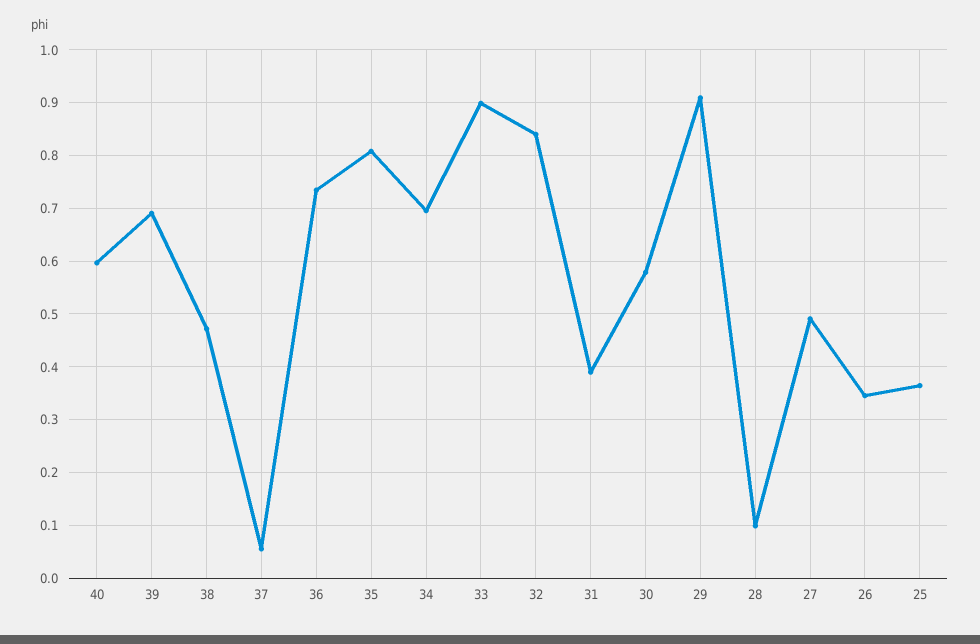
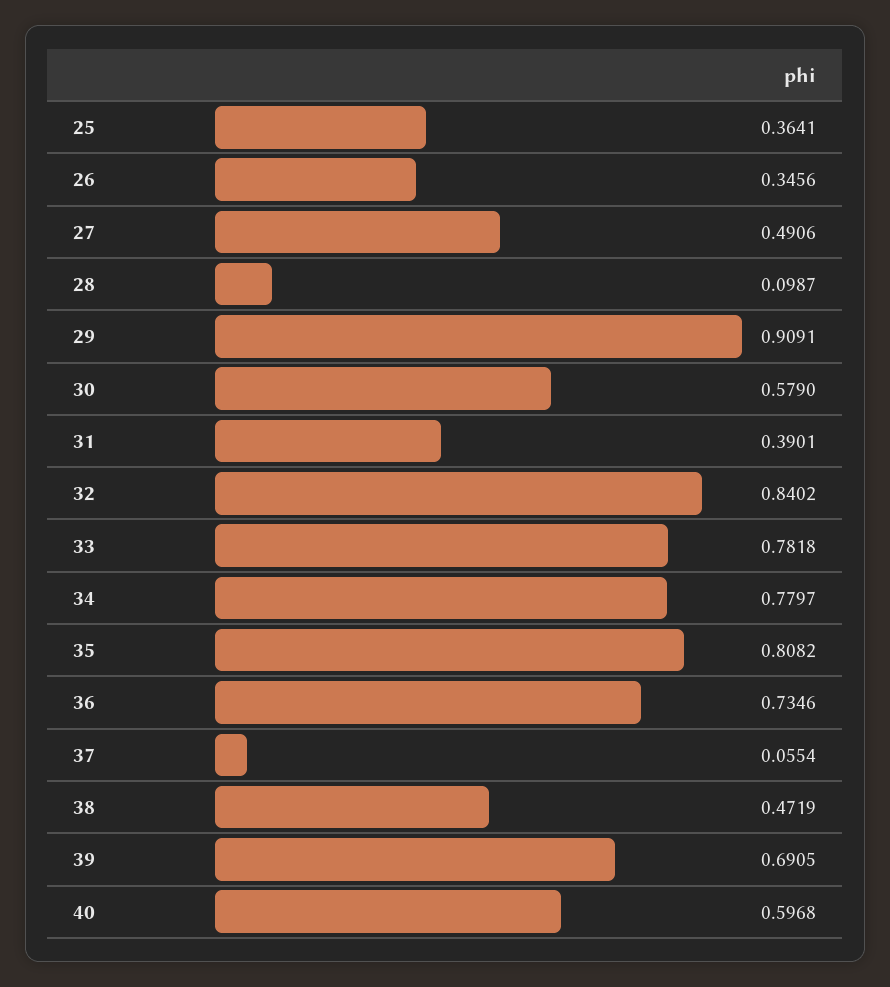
  {
    "40": 0.5968,
    "39": 0.6905,
    "38": 0.4719,
    "37": 0.0554,
    "36": 0.7346,
    "35": 0.8082,
-   "34": 0.7,
+   "34": 0.7797,
-   "33": 0.9,
+   "33": 0.7818,
    "32": 0.8402,
    "31": 0.3901,
    "30": 0.579,
    "29": 0.9091,
    "28": 0.0987,
    "27": 0.4906,
    "26": 0.3456,
    "25": 0.3641
  }

